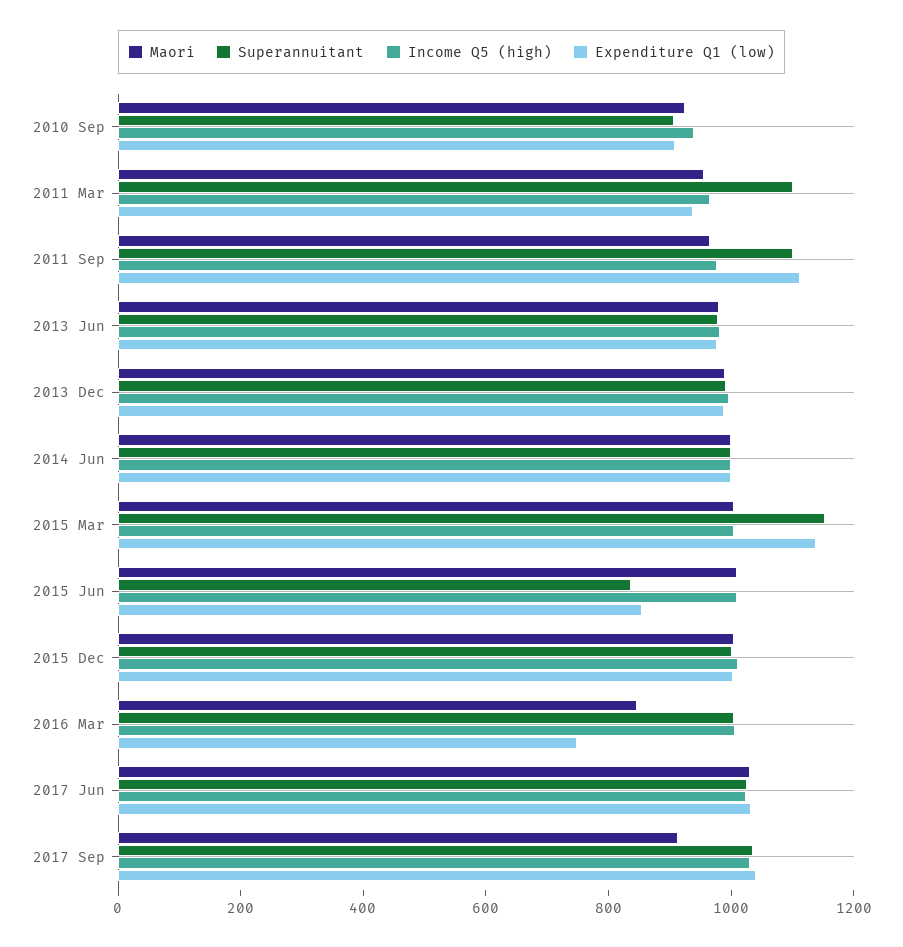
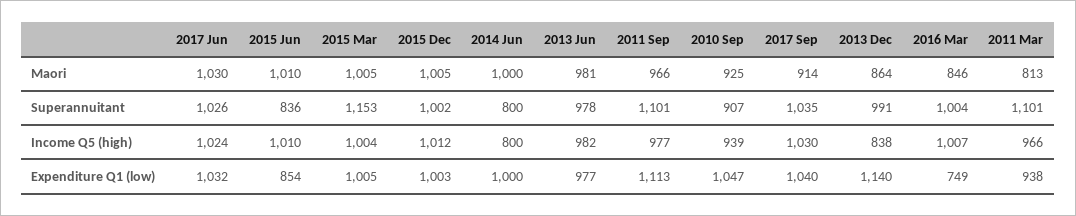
  {
    "Maori": {
      "2010 Sep": 925,
-     "2011 Mar": 950,
+     "2011 Mar": 813,
      "2011 Sep": 966,
      "2013 Jun": 981,
-     "2013 Dec": 1000,
+     "2013 Dec": 864,
      "2014 Jun": 1000,
      "2015 Mar": 1005,
      "2015 Jun": 1010,
      "2015 Dec": 1005,
      "2016 Mar": 846,
      "2017 Jun": 1030,
      "2017 Sep": 914
    },
    "Superannuitant": {
      "2010 Sep": 907,
      "2011 Mar": 1101,
      "2011 Sep": 1101,
      "2013 Jun": 978,
      "2013 Dec": 991,
-     "2014 Jun": 1000,
+     "2014 Jun": 800,
      "2015 Mar": 1153,
      "2015 Jun": 836,
      "2015 Dec": 1002,
      "2016 Mar": 1004,
      "2017 Jun": 1026,
      "2017 Sep": 1035
    },
    "Income Q5 (high)": {
      "2010 Sep": 939,
      "2011 Mar": 966,
      "2011 Sep": 977,
      "2013 Jun": 982,
-     "2013 Dec": 1000,
+     "2013 Dec": 838,
-     "2014 Jun": 1000,
+     "2014 Jun": 800,
      "2015 Mar": 1004,
      "2015 Jun": 1010,
      "2015 Dec": 1012,
      "2016 Mar": 1007,
      "2017 Jun": 1024,
      "2017 Sep": 1030
    },
    "Expenditure Q1 (low)": {
-     "2010 Sep": 900,
+     "2010 Sep": 1047,
      "2011 Mar": 938,
      "2011 Sep": 1113,
      "2013 Jun": 977,
-     "2013 Dec": 1000,
+     "2013 Dec": 1140,
      "2014 Jun": 1000,
-     "2015 Mar": 1150,
+     "2015 Mar": 1005,
      "2015 Jun": 854,
      "2015 Dec": 1003,
      "2016 Mar": 749,
      "2017 Jun": 1032,
      "2017 Sep": 1040
    }
  }

